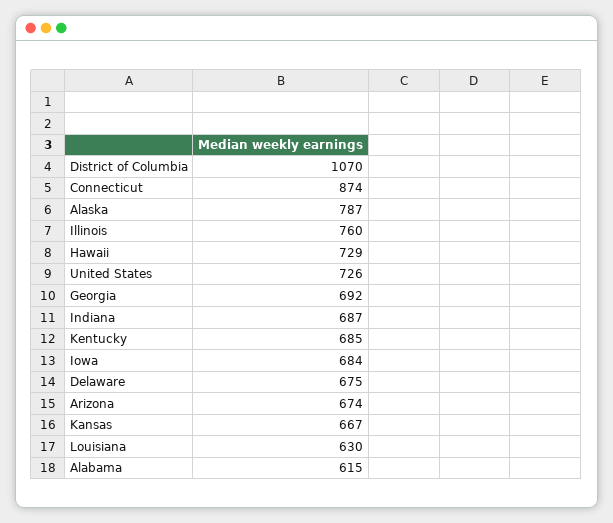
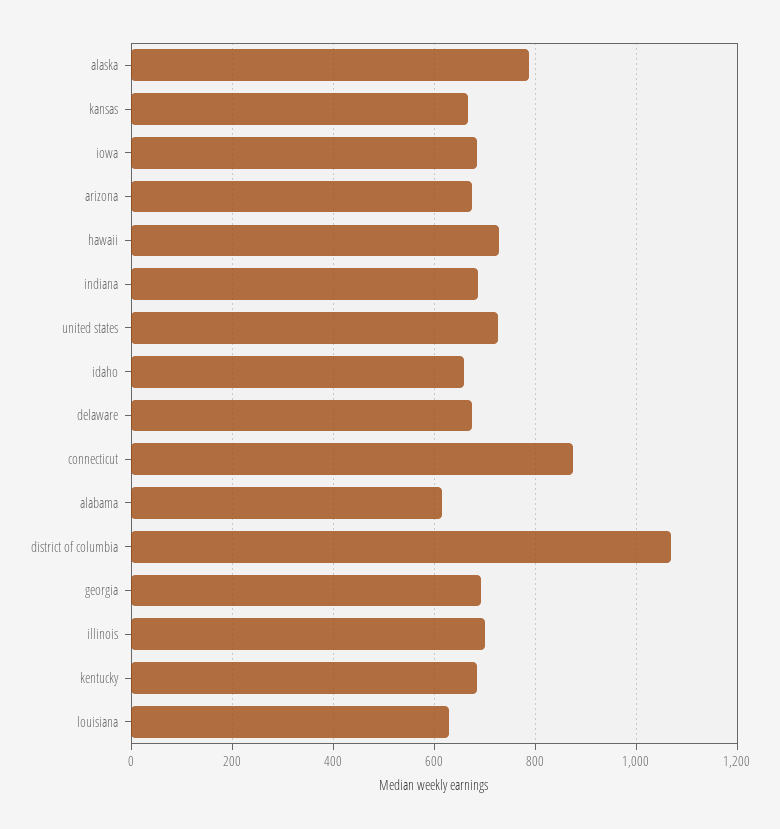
  {
    "District of Columbia": 1070,
    "Connecticut": 874,
    "Alaska": 787,
-   "Illinois": 760,
+   "Illinois": 700,
    "Hawaii": 729,
    "United States": 726,
    "Georgia": 692,
    "Indiana": 687,
    "Kentucky": 685,
    "Iowa": 684,
    "Delaware": 675,
    "Arizona": 674,
    "Kansas": 667,
    "Louisiana": 630,
-   "Alabama": 615
+   "Alabama": 615,
+   "idaho": 660
  }

